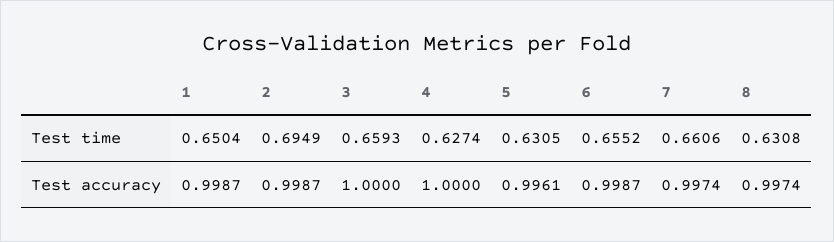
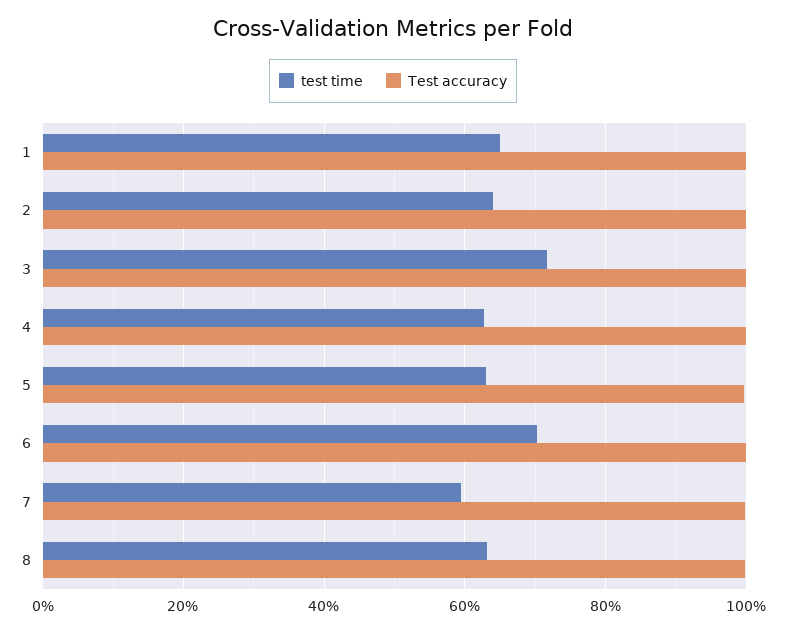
  {
    "Test time": {
      "1": 0.6504,
-     "2": 0.6949,
+     "2": 0.64,
-     "3": 0.6593,
+     "3": 0.72,
      "4": 0.6274,
      "5": 0.6305,
-     "6": 0.6552,
+     "6": 0.7,
-     "7": 0.6606,
+     "7": 0.6,
      "8": 0.6308
    },
    "Test accuracy": {
      "1": 0.9987,
      "2": 0.9987,
      "3": 1,
      "4": 1,
      "5": 0.9961,
      "6": 0.9987,
      "7": 0.9974,
      "8": 0.9974
    }
  }

